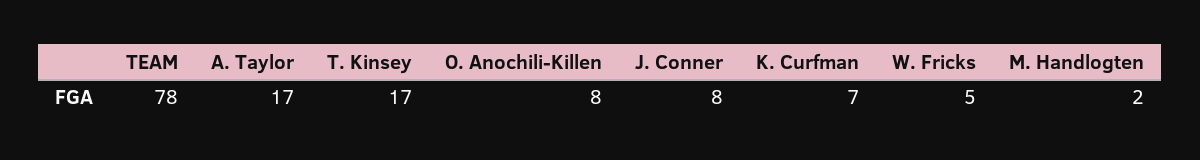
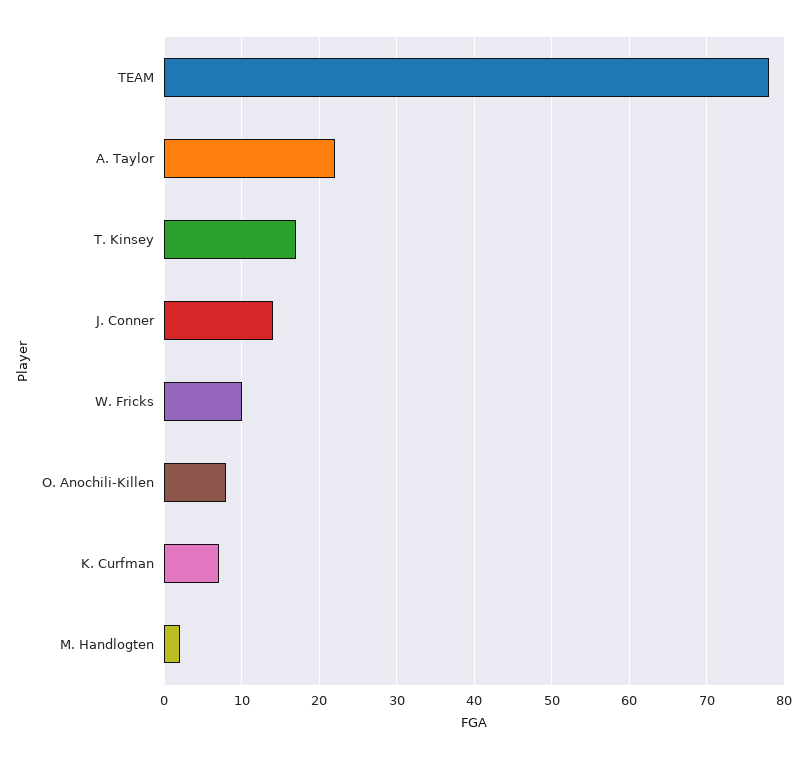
  {
    "TEAM": 78,
-   "A. Taylor": 17,
+   "A. Taylor": 22,
    "T. Kinsey": 17,
    "O. Anochili-Killen": 8,
-   "J. Conner": 8,
+   "J. Conner": 14,
    "K. Curfman": 7,
-   "W. Fricks": 5,
+   "W. Fricks": 10,
    "M. Handlogten": 2
  }

